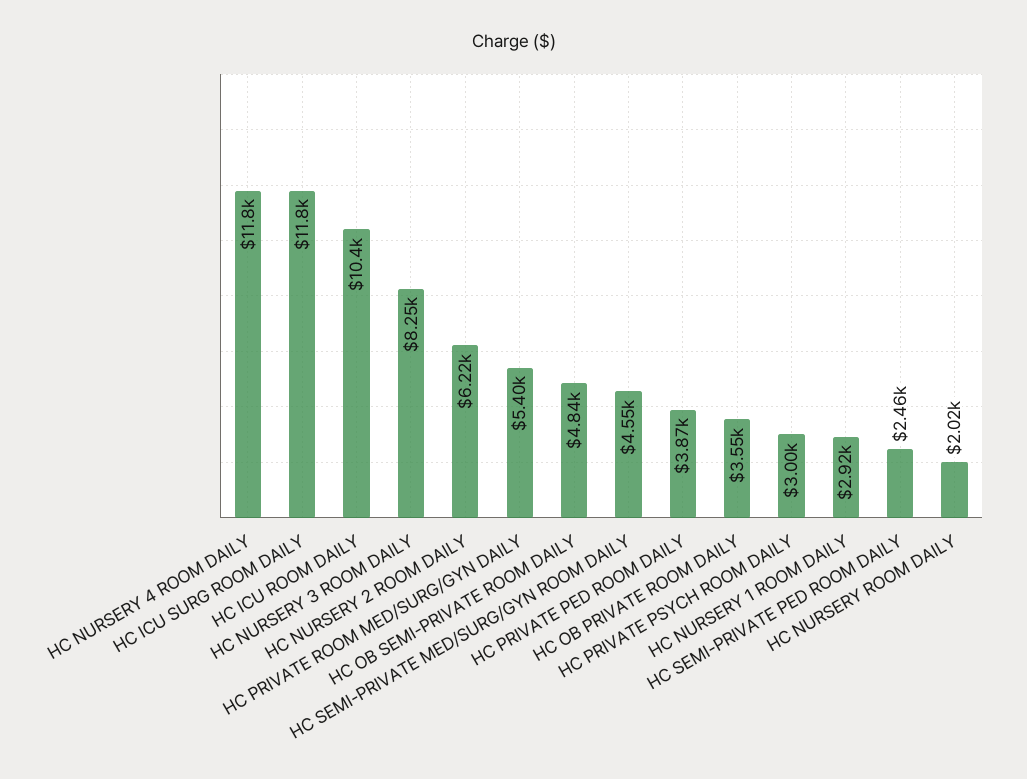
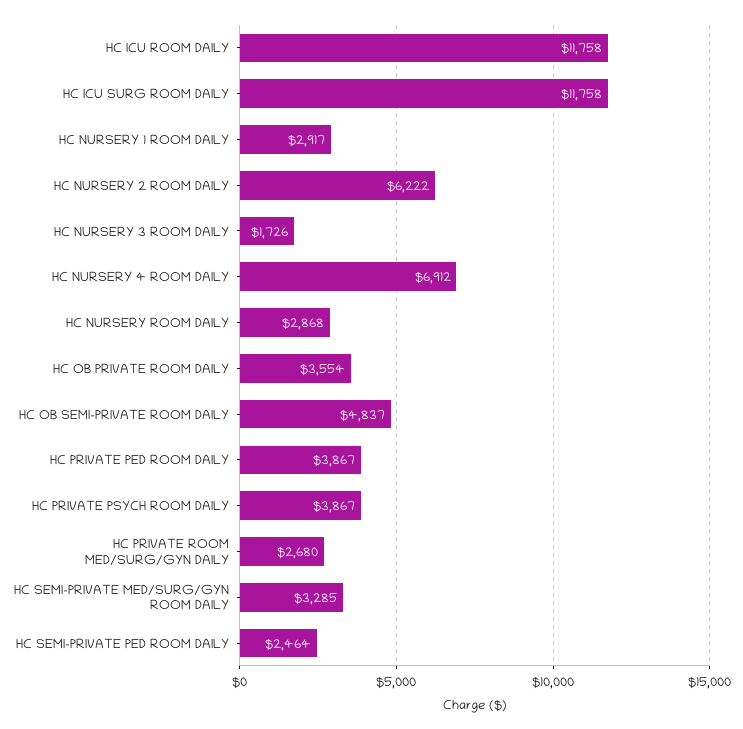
  {
-   "HC NURSERY 4 ROOM DAILY": 11800,
+   "HC NURSERY 4 ROOM DAILY": 6912,
    "HC ICU SURG ROOM DAILY": 11758,
-   "HC ICU ROOM DAILY": 10400,
+   "HC ICU ROOM DAILY": 11758,
-   "HC NURSERY 3 ROOM DAILY": 8250,
+   "HC NURSERY 3 ROOM DAILY": 1726,
    "HC NURSERY 2 ROOM DAILY": 6222,
-   "HC PRIVATE ROOM MED/SURG/GYN DAILY": 5400,
+   "HC PRIVATE ROOM MED/SURG/GYN DAILY": 2680,
    "HC OB SEMI-PRIVATE ROOM DAILY": 4837,
-   "HC SEMI-PRIVATE MED/SURG/GYN ROOM DAILY": 4550,
+   "HC SEMI-PRIVATE MED/SURG/GYN ROOM DAILY": 3285,
    "HC PRIVATE PED ROOM DAILY": 3867,
    "HC OB PRIVATE ROOM DAILY": 3554,
-   "HC PRIVATE PSYCH ROOM DAILY": 3000,
+   "HC PRIVATE PSYCH ROOM DAILY": 3867,
    "HC NURSERY 1 ROOM DAILY": 2917,
    "HC SEMI-PRIVATE PED ROOM DAILY": 2464,
-   "HC NURSERY ROOM DAILY": 2020
+   "HC NURSERY ROOM DAILY": 2868
  }

